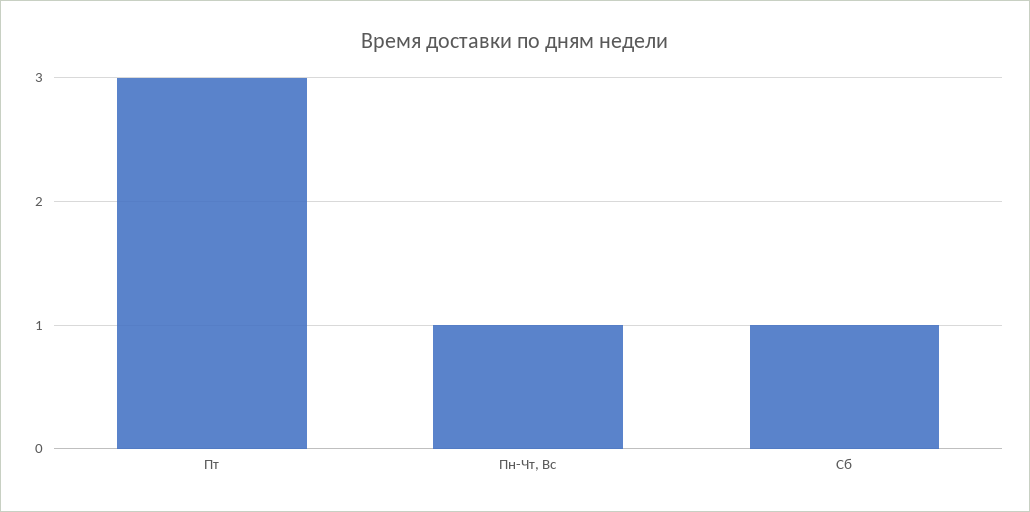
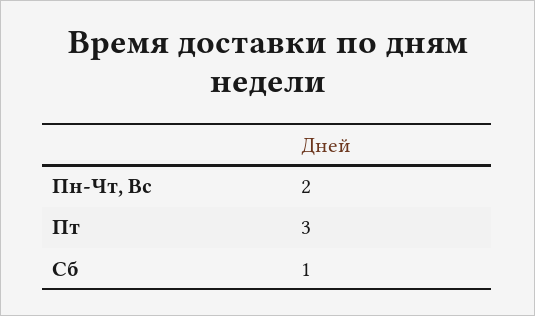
  {
    "Пт": 3,
-   "Пн-Чт, Вс": 1,
+   "Пн-Чт, Вс": 2,
    "Сб": 1
  }

